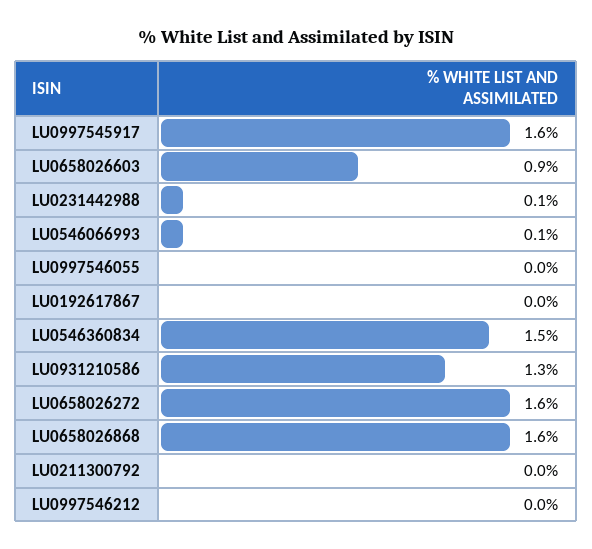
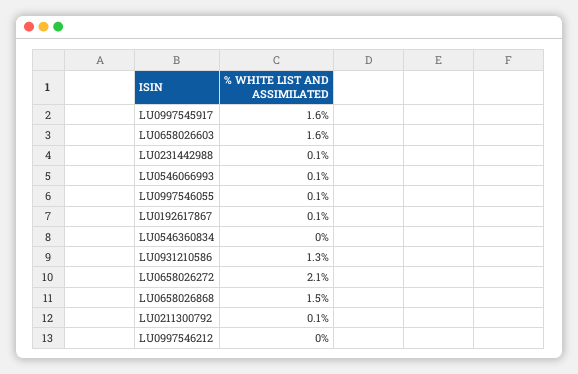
  {
    "LU0997545917": 1.6,
-   "LU0658026603": 0.9,
+   "LU0658026603": 1.6,
    "LU0231442988": 0.1,
    "LU0546066993": 0.1,
-   "LU0997546055": 0,
+   "LU0997546055": 0.1,
-   "LU0192617867": 0,
+   "LU0192617867": 0.1,
-   "LU0546360834": 1.5,
+   "LU0546360834": 0,
    "LU0931210586": 1.3,
-   "LU0658026272": 1.6,
+   "LU0658026272": 2.1,
-   "LU0658026868": 1.6,
+   "LU0658026868": 1.5,
-   "LU0211300792": 0,
+   "LU0211300792": 0.1,
    "LU0997546212": 0
  }

